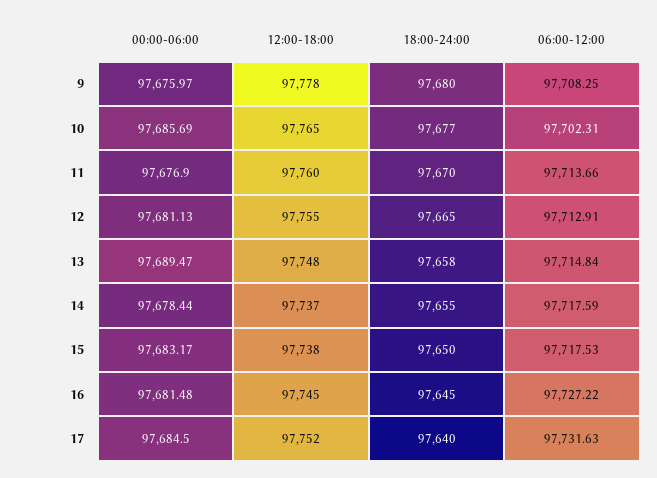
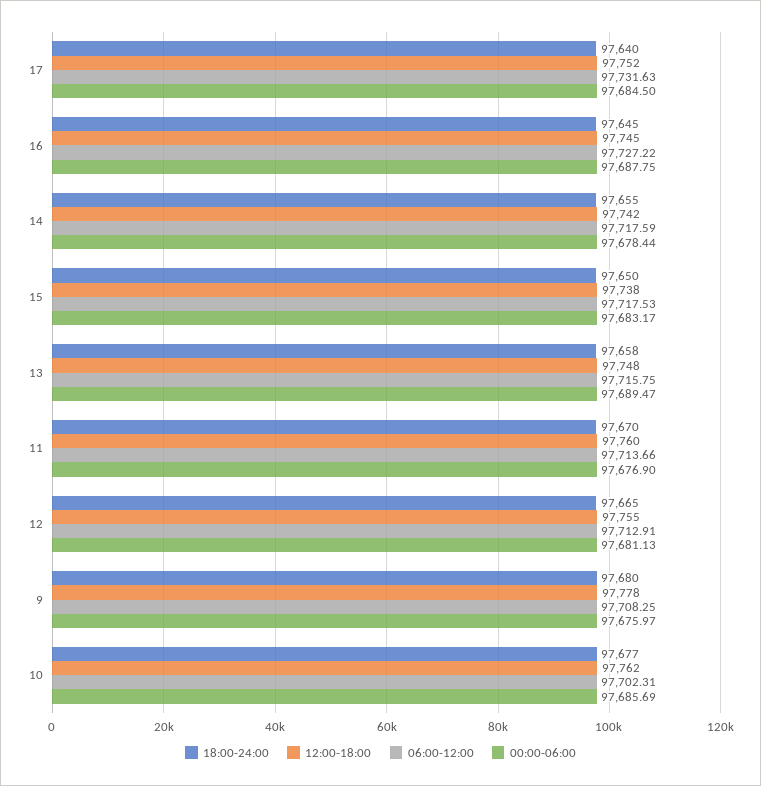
  {
    "00:00-06:00": {
      "9": 97675.97,
      "10": 97685.69,
      "11": 97676.9,
      "12": 97681.13,
      "13": 97689.47,
      "14": 97678.44,
      "15": 97683.17,
-     "16": 97681.48,
+     "16": 97687.75,
      "17": 97684.5
    },
    "12:00-18:00": {
      "9": 97778,
-     "10": 97765,
+     "10": 97762,
      "11": 97760,
      "12": 97755,
      "13": 97748,
-     "14": 97737,
+     "14": 97742,
      "15": 97738,
      "16": 97745,
      "17": 97752
    },
    "18:00-24:00": {
      "9": 97680,
      "10": 97677,
      "11": 97670,
      "12": 97665,
      "13": 97658,
      "14": 97655,
      "15": 97650,
      "16": 97645,
      "17": 97640
    },
    "06:00-12:00": {
      "9": 97708.25,
      "10": 97702.31,
      "11": 97713.66,
      "12": 97712.91,
-     "13": 97714.84,
+     "13": 97715.75,
      "14": 97717.59,
      "15": 97717.53,
      "16": 97727.22,
      "17": 97731.63
    }
  }

